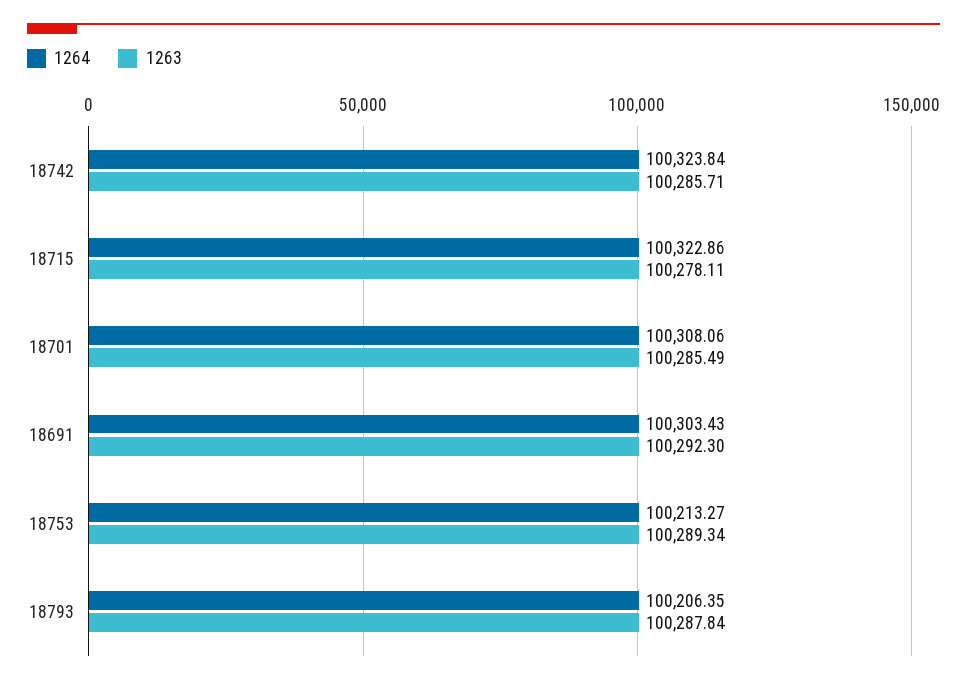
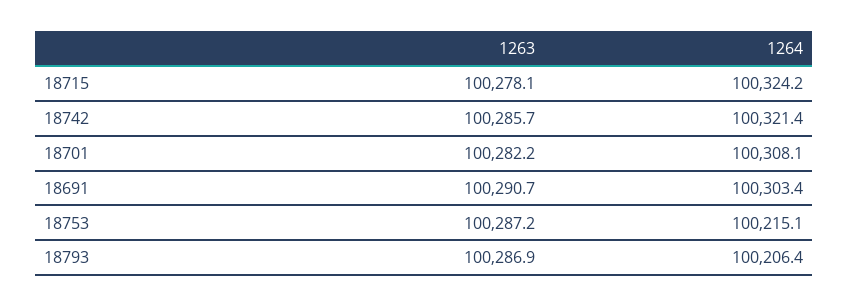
  {
    "1264": {
-     "18742": 100323.84,
+     "18742": 100321.4,
-     "18715": 100322.86,
+     "18715": 100324.2,
      "18701": 100308.06,
      "18691": 100303.43,
-     "18753": 100213.27,
+     "18753": 100215.1,
      "18793": 100206.35
    },
    "1263": {
      "18742": 100285.71,
      "18715": 100278.11,
-     "18701": 100285.49,
+     "18701": 100282.2,
-     "18691": 100292.3,
+     "18691": 100290.7,
-     "18753": 100289.34,
+     "18753": 100287.2,
-     "18793": 100287.84
+     "18793": 100286.9
    }
  }

